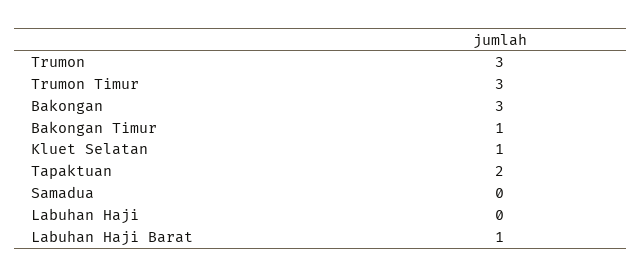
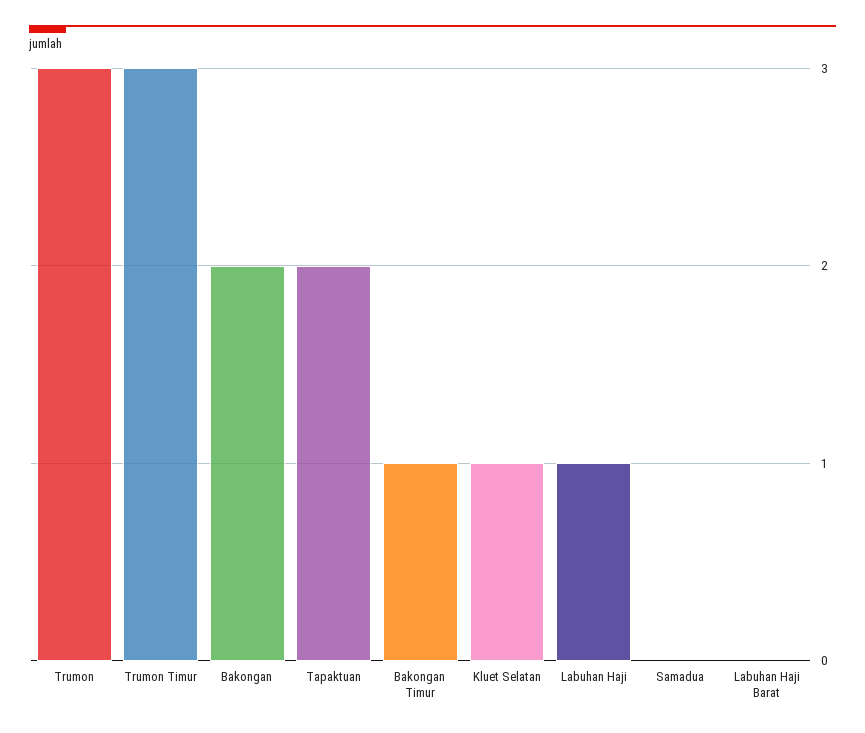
  {
    "Trumon": 3,
    "Trumon Timur": 3,
-   "Bakongan": 3,
+   "Bakongan": 2,
    "Bakongan Timur": 1,
    "Kluet Selatan": 1,
    "Tapaktuan": 2,
    "Samadua": 0,
-   "Labuhan Haji": 0,
+   "Labuhan Haji": 1,
-   "Labuhan Haji Barat": 1
+   "Labuhan Haji Barat": 0
  }

